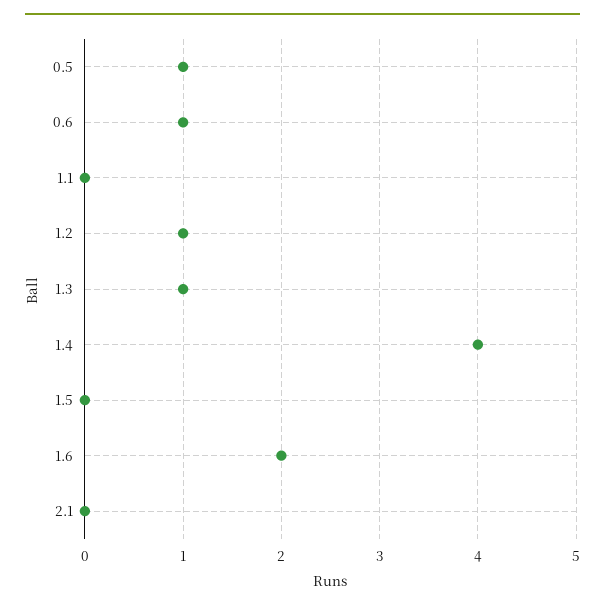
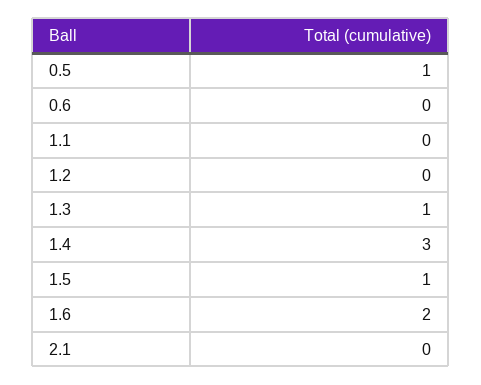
  {
    "0.5": 1,
-   "0.6": 1,
+   "0.6": 0,
    "1.1": 0,
-   "1.2": 1,
+   "1.2": 0,
    "1.3": 1,
-   "1.4": 4,
+   "1.4": 3,
-   "1.5": 0,
+   "1.5": 1,
    "1.6": 2,
    "2.1": 0
  }

